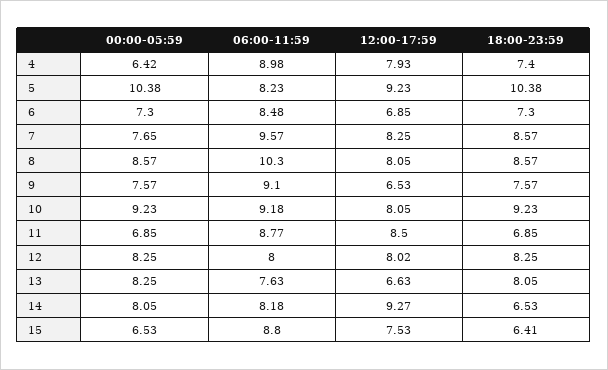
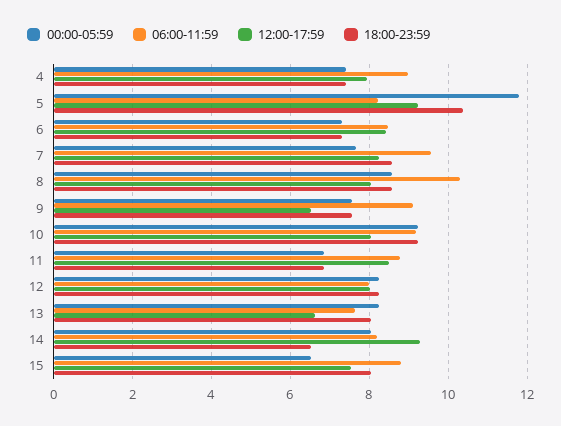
  {
    "00:00-05:59": {
-     "4": 6.42,
+     "4": 7.4,
-     "5": 10.38,
+     "5": 11.8,
      "6": 7.3,
      "7": 7.65,
      "8": 8.57,
      "9": 7.57,
      "10": 9.23,
      "11": 6.85,
      "12": 8.25,
      "13": 8.25,
      "14": 8.05,
      "15": 6.53
    },
    "06:00-11:59": {
      "4": 8.98,
      "5": 8.23,
      "6": 8.48,
      "7": 9.57,
      "8": 10.3,
      "9": 9.1,
      "10": 9.18,
      "11": 8.77,
      "12": 8,
      "13": 7.63,
      "14": 8.18,
      "15": 8.8
    },
    "12:00-17:59": {
      "4": 7.93,
      "5": 9.23,
-     "6": 6.85,
+     "6": 8.4,
      "7": 8.25,
      "8": 8.05,
      "9": 6.53,
      "10": 8.05,
      "11": 8.5,
      "12": 8.02,
      "13": 6.63,
      "14": 9.27,
      "15": 7.53
    },
    "18:00-23:59": {
      "4": 7.4,
      "5": 10.38,
      "6": 7.3,
      "7": 8.57,
      "8": 8.57,
      "9": 7.57,
      "10": 9.23,
      "11": 6.85,
      "12": 8.25,
      "13": 8.05,
      "14": 6.53,
-     "15": 6.41
+     "15": 8
    }
  }

